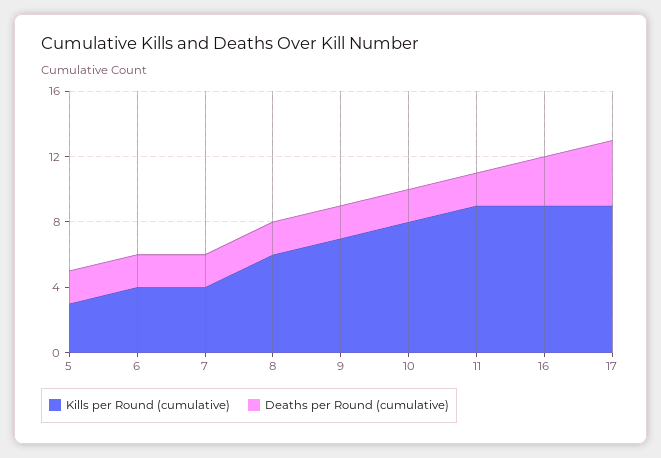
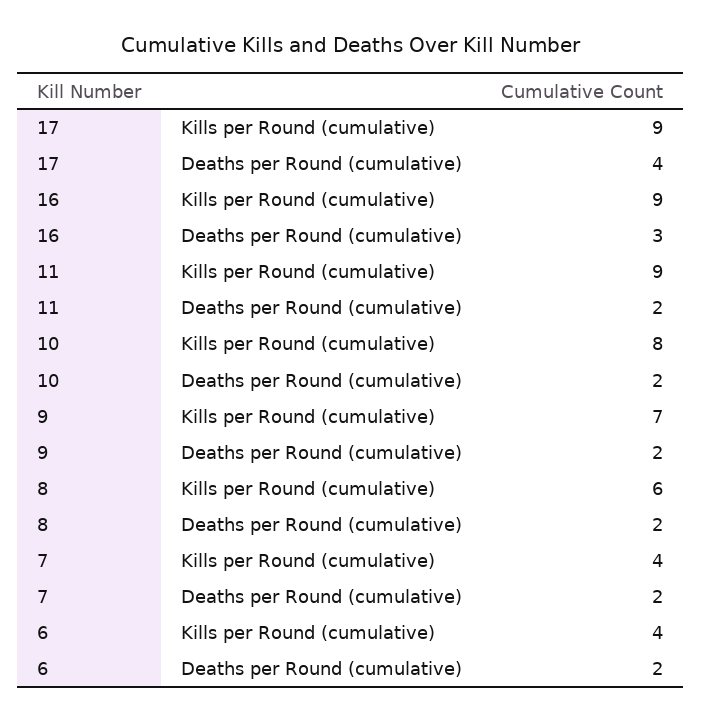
  {
    "Kills per Round (cumulative)": {
-     "5": 3,
      "6": 4,
      "7": 4,
      "8": 6,
      "9": 7,
      "10": 8,
      "11": 9,
      "16": 9,
      "17": 9
    },
    "Deaths per Round (cumulative)": {
-     "5": 2,
      "6": 2,
      "7": 2,
      "8": 2,
      "9": 2,
      "10": 2,
      "11": 2,
      "16": 3,
      "17": 4
    }
  }

